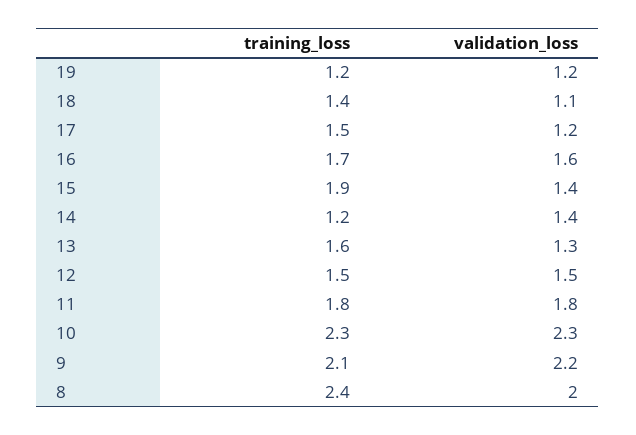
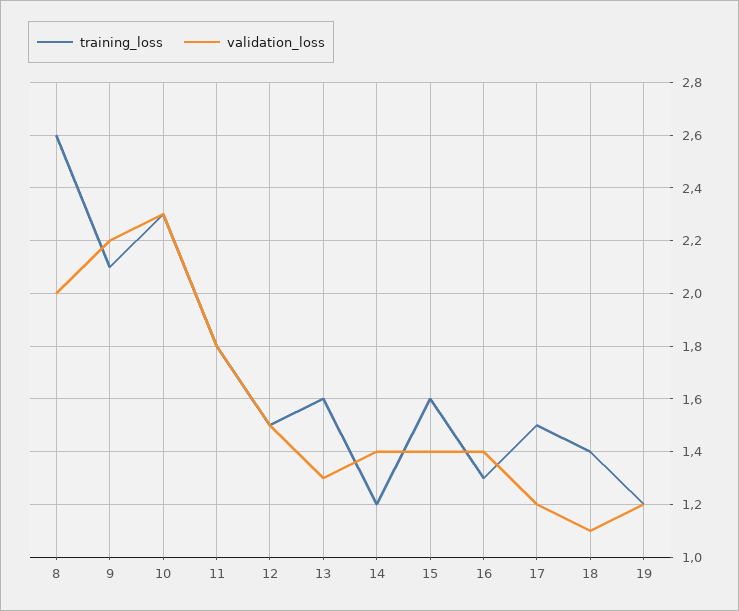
  {
    "training_loss": {
      "19": 1.2,
      "18": 1.4,
      "17": 1.5,
-     "16": 1.7,
+     "16": 1.3,
-     "15": 1.9,
+     "15": 1.6,
      "14": 1.2,
      "13": 1.6,
      "12": 1.5,
      "11": 1.8,
      "10": 2.3,
      "9": 2.1,
-     "8": 2.4
+     "8": 2.6
    },
    "validation_loss": {
      "19": 1.2,
      "18": 1.1,
      "17": 1.2,
-     "16": 1.6,
+     "16": 1.4,
      "15": 1.4,
      "14": 1.4,
      "13": 1.3,
      "12": 1.5,
      "11": 1.8,
      "10": 2.3,
      "9": 2.2,
      "8": 2
    }
  }

